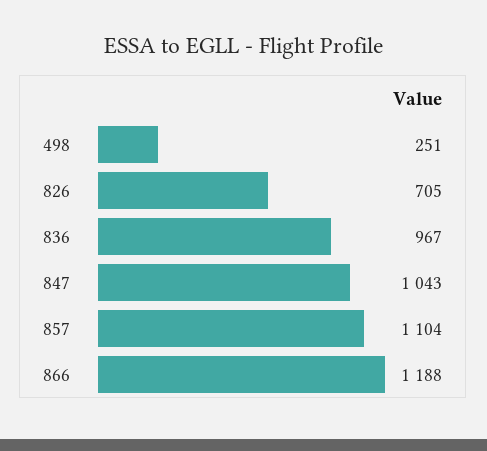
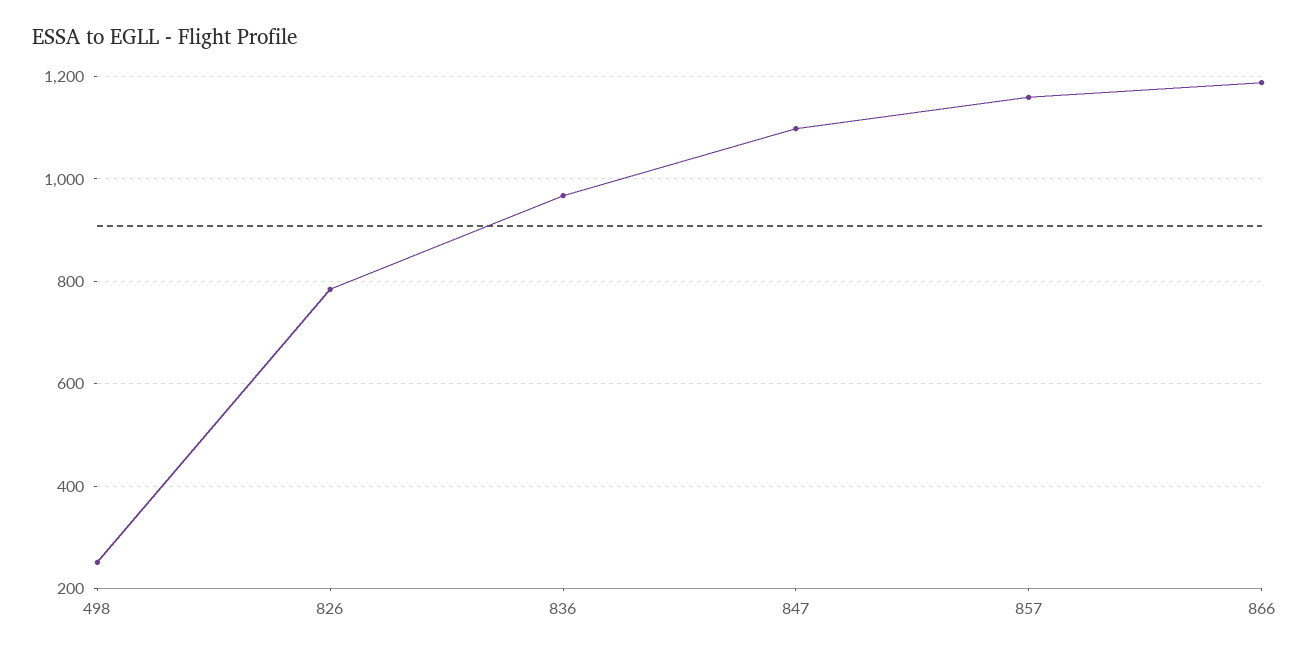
  {
    "498": 251,
-   "826": 705,
+   "826": 780,
    "836": 967,
-   "847": 1043,
+   "847": 1100,
-   "857": 1104,
+   "857": 1160,
    "866": 1188
  }

